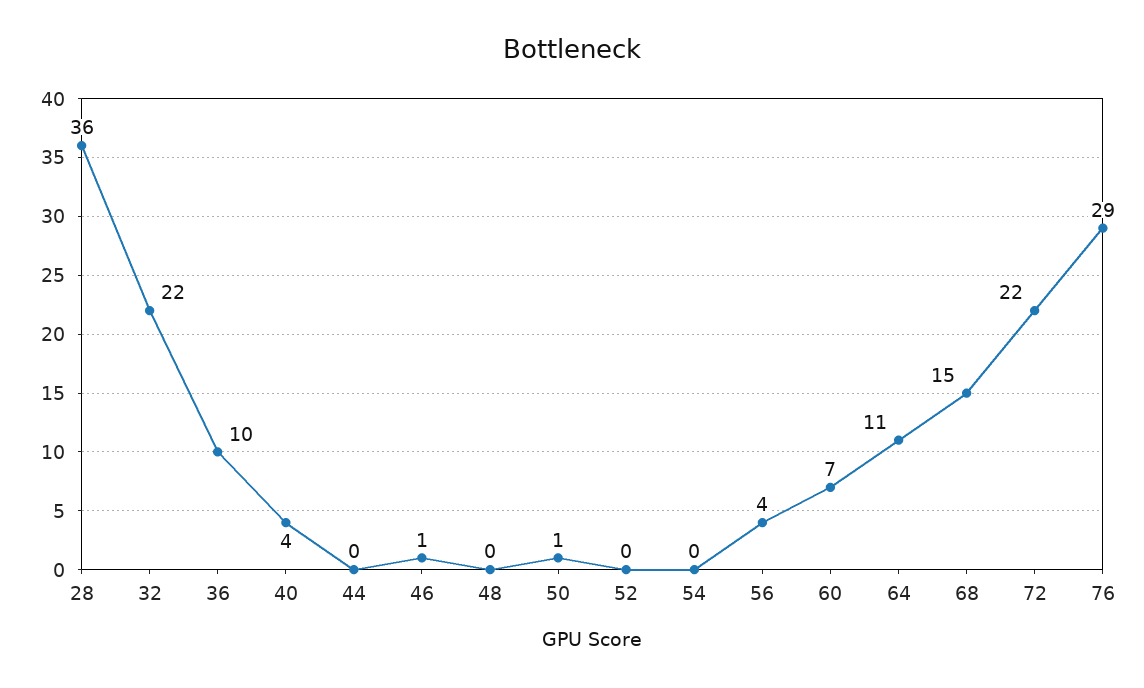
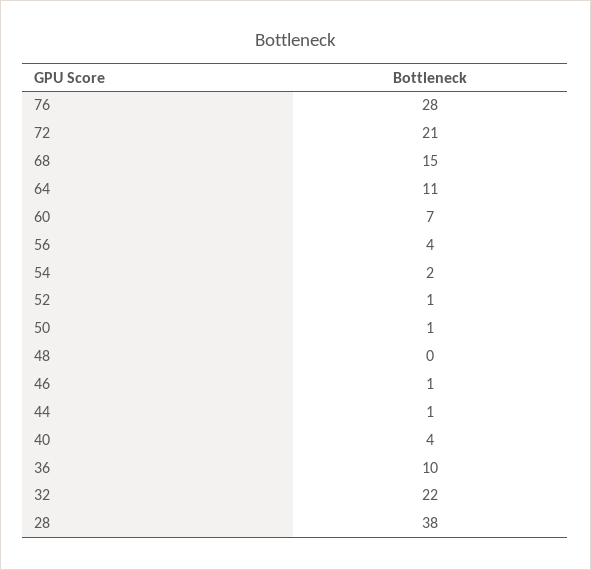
  {
-   "28": 36,
+   "28": 38,
    "32": 22,
    "36": 10,
    "40": 4,
-   "44": 0,
+   "44": 1,
    "46": 1,
    "48": 0,
    "50": 1,
-   "52": 0,
+   "52": 1,
-   "54": 0,
+   "54": 2,
    "56": 4,
    "60": 7,
    "64": 11,
    "68": 15,
-   "72": 22,
+   "72": 21,
-   "76": 29
+   "76": 28
  }

